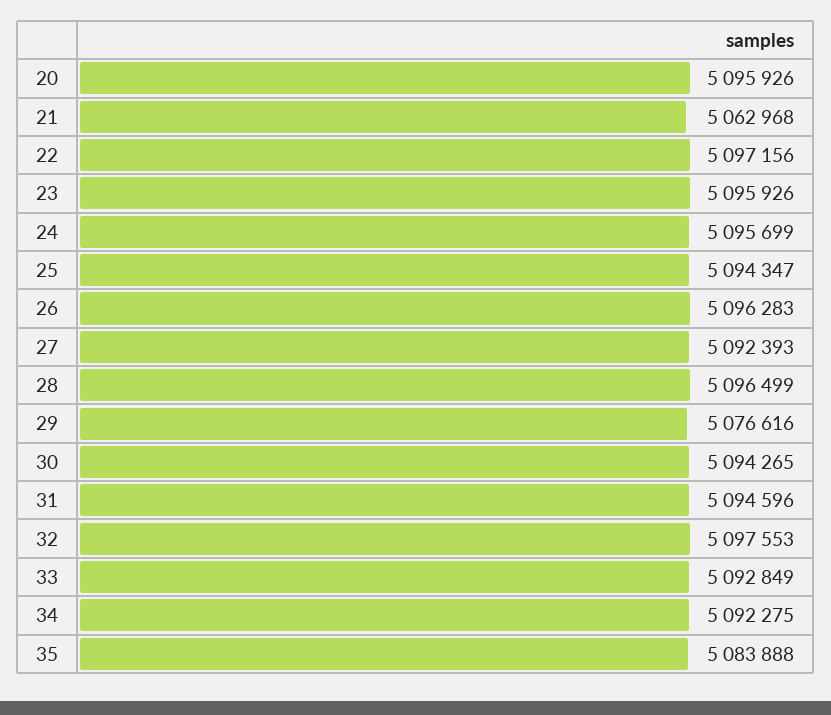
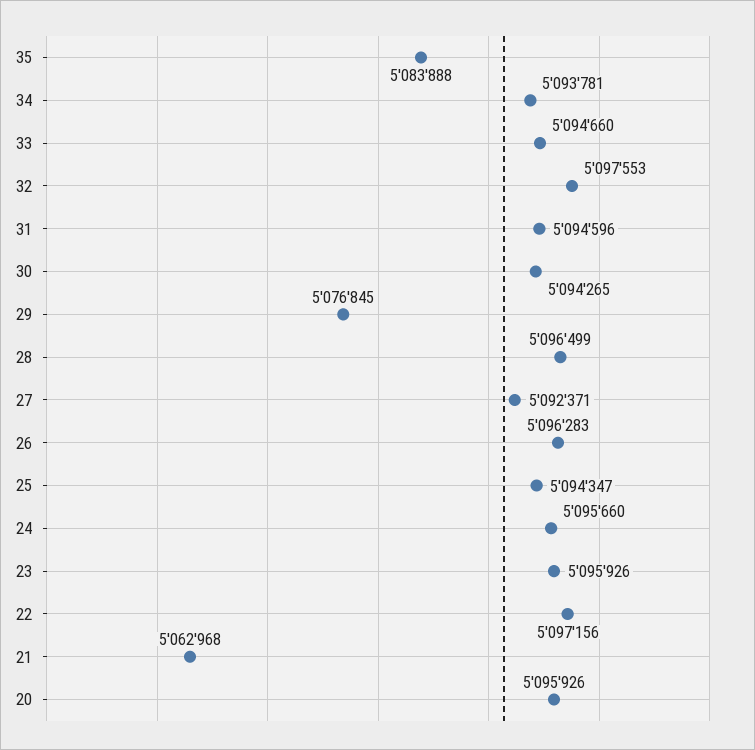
  {
    "20": 5095926,
    "21": 5062968,
    "22": 5097156,
    "23": 5095926,
-   "24": 5095699,
+   "24": 5095660,
    "25": 5094347,
    "26": 5096283,
-   "27": 5092393,
+   "27": 5092371,
    "28": 5096499,
-   "29": 5076616,
+   "29": 5076845,
    "30": 5094265,
    "31": 5094596,
    "32": 5097553,
-   "33": 5092849,
+   "33": 5094660,
-   "34": 5092275,
+   "34": 5093781,
    "35": 5083888
  }

